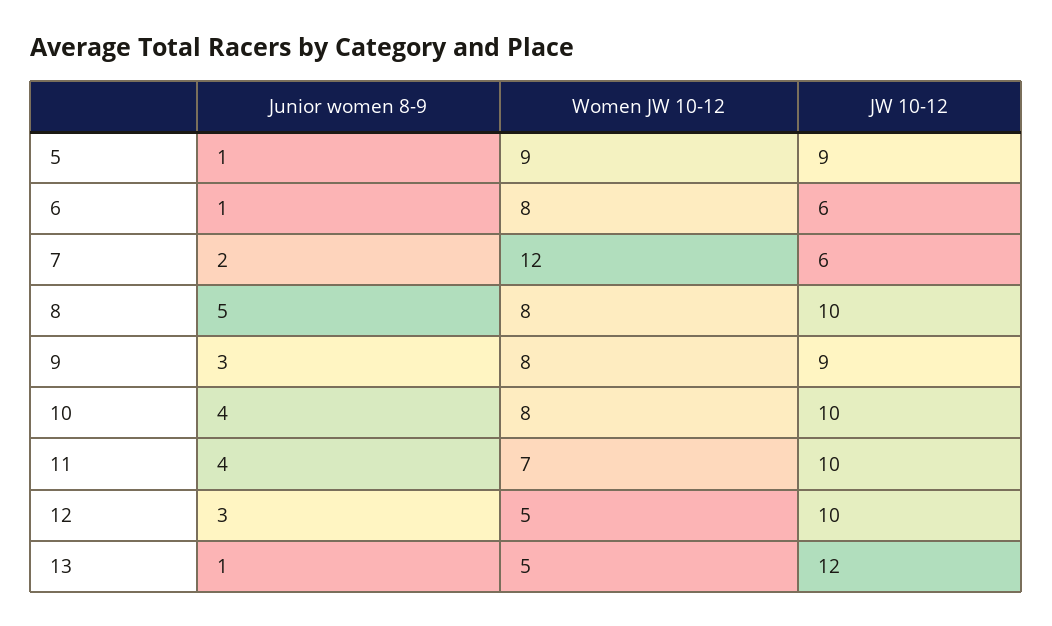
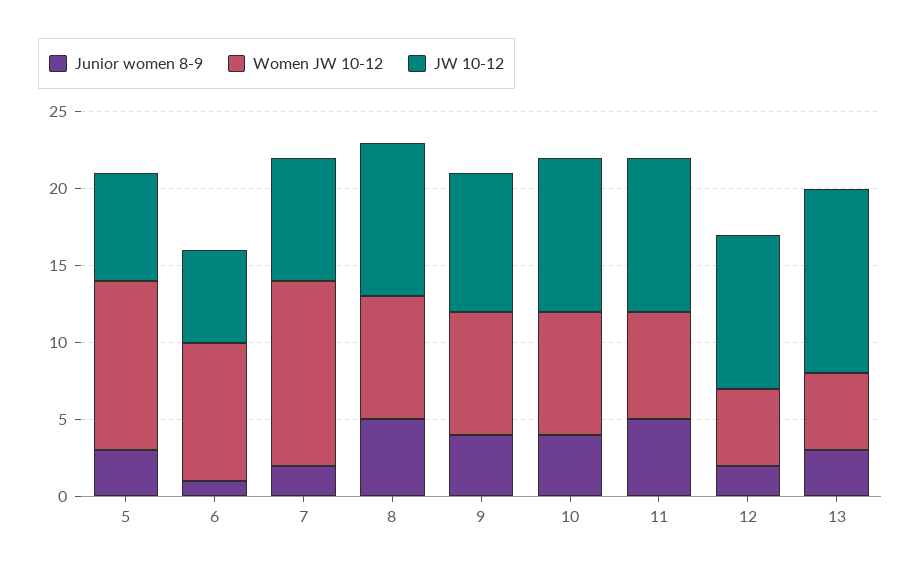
  {
    "Junior women 8-9": {
-     "5": 1,
+     "5": 3,
      "6": 1,
      "7": 2,
      "8": 5,
-     "9": 3,
+     "9": 4,
      "10": 4,
-     "11": 4,
+     "11": 5,
-     "12": 3,
+     "12": 2,
-     "13": 1
+     "13": 3
    },
    "Women JW 10-12": {
-     "5": 9,
+     "5": 11,
-     "6": 8,
+     "6": 9,
      "7": 12,
      "8": 8,
      "9": 8,
      "10": 8,
      "11": 7,
      "12": 5,
      "13": 5
    },
    "JW 10-12": {
-     "5": 9,
+     "5": 7,
      "6": 6,
-     "7": 6,
+     "7": 8,
      "8": 10,
      "9": 9,
      "10": 10,
      "11": 10,
      "12": 10,
      "13": 12
    }
  }

